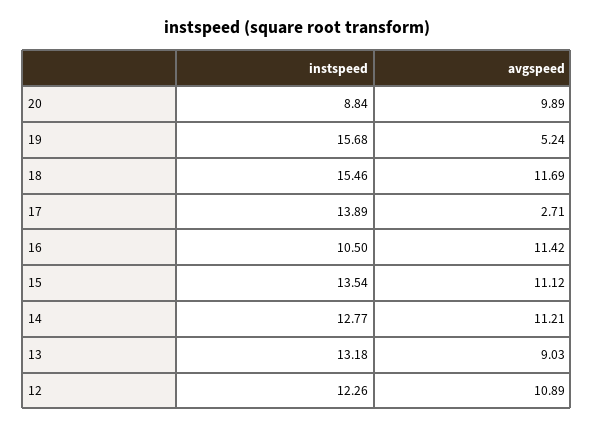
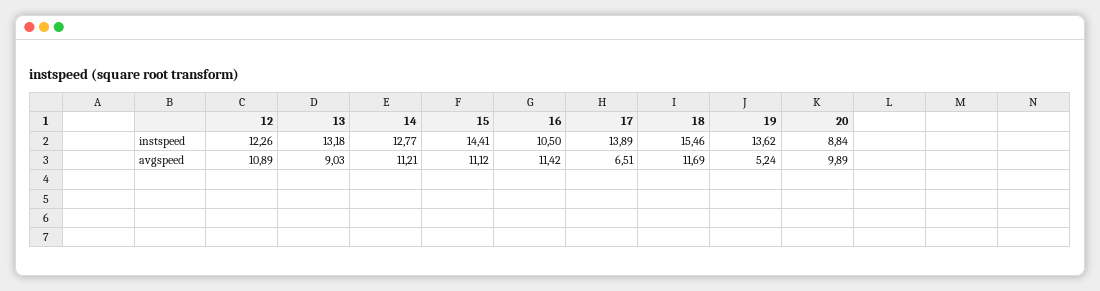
  {
    "instspeed": {
      "20": 8.84,
-     "19": 15.68,
+     "19": 13.62,
      "18": 15.46,
      "17": 13.89,
      "16": 10.5,
-     "15": 13.54,
+     "15": 14.41,
      "14": 12.77,
      "13": 13.18,
      "12": 12.26
    },
    "avgspeed": {
      "20": 9.89,
      "19": 5.24,
      "18": 11.69,
-     "17": 2.71,
+     "17": 6.51,
      "16": 11.42,
      "15": 11.12,
      "14": 11.21,
      "13": 9.03,
      "12": 10.89
    }
  }

